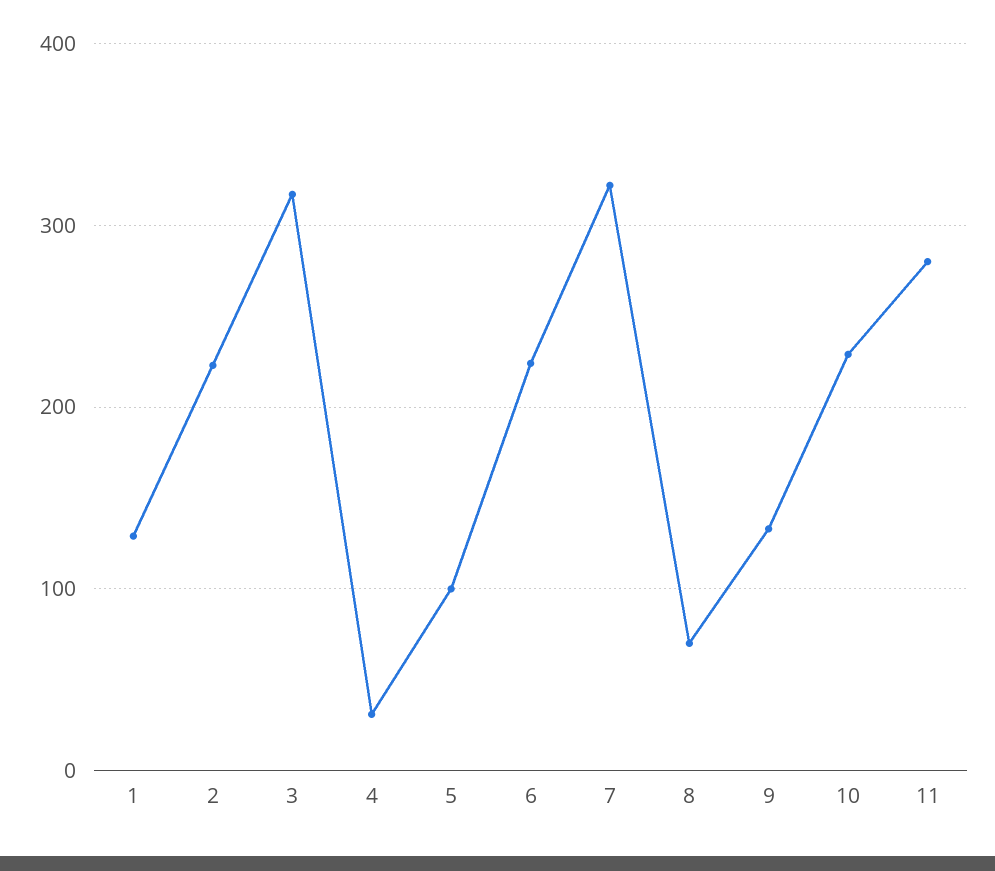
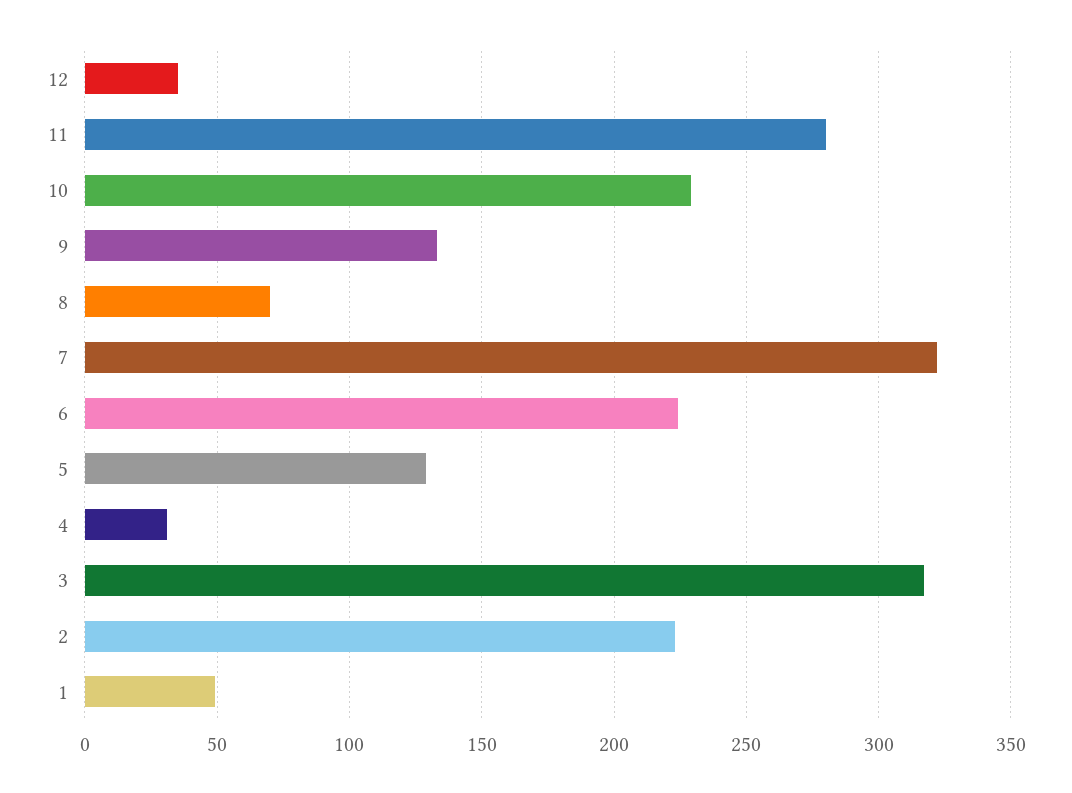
  {
-   "1": 130,
+   "1": 50,
    "2": 225,
    "3": 315,
    "4": 30,
-   "5": 100,
+   "5": 130,
    "6": 225,
    "7": 320,
    "8": 70,
    "9": 135,
    "10": 230,
-   "11": 280
+   "11": 280,
+   "12": 35
  }

